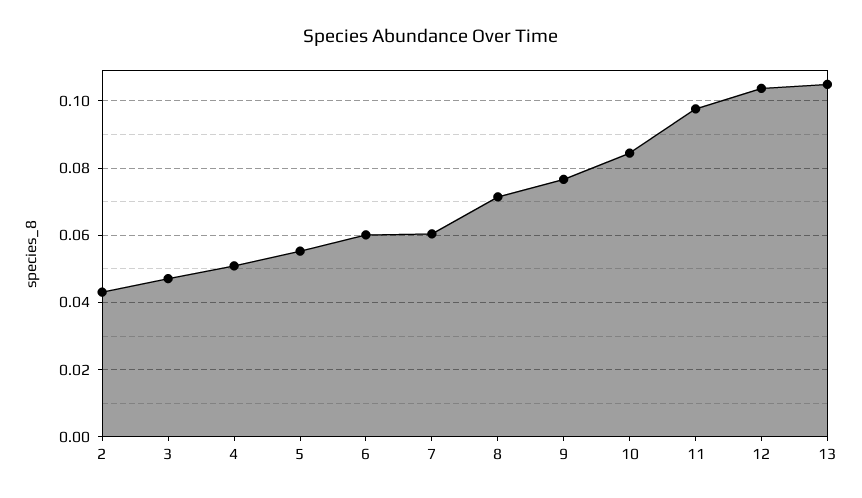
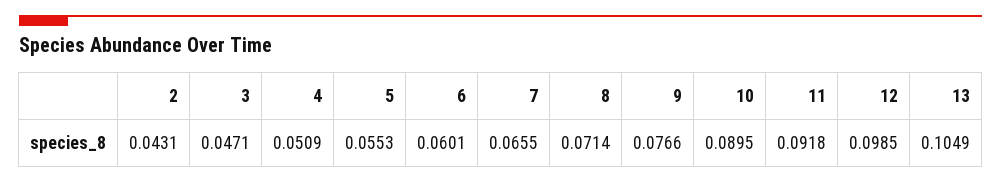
  {
    "2": 0.0431,
    "3": 0.0471,
    "4": 0.0509,
    "5": 0.0553,
    "6": 0.0601,
-   "7": 0.06,
+   "7": 0.0655,
    "8": 0.0714,
    "9": 0.0766,
-   "10": 0.084,
+   "10": 0.0895,
-   "11": 0.098,
+   "11": 0.0918,
-   "12": 0.104,
+   "12": 0.0985,
    "13": 0.1049
  }

